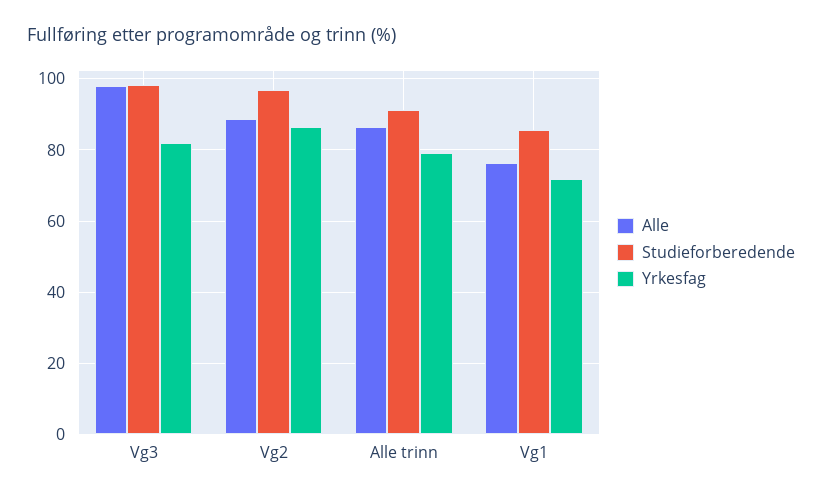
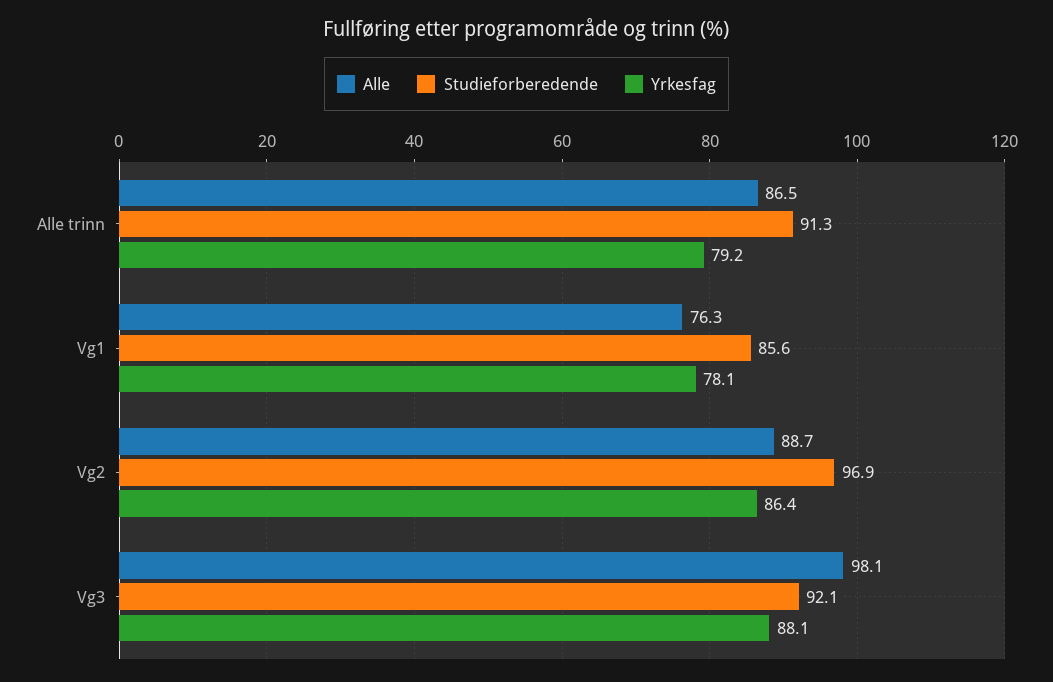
  {
    "Alle": {
      "Vg3": 98.1,
      "Vg2": 88.7,
      "Alle trinn": 86.5,
      "Vg1": 76.3
    },
    "Studieforberedende": {
-     "Vg3": 98,
+     "Vg3": 92.1,
      "Vg2": 96.9,
      "Alle trinn": 91.3,
      "Vg1": 85.6
    },
    "Yrkesfag": {
-     "Vg3": 82,
+     "Vg3": 88.1,
      "Vg2": 86.4,
      "Alle trinn": 79.2,
-     "Vg1": 72
+     "Vg1": 78.1
    }
  }

